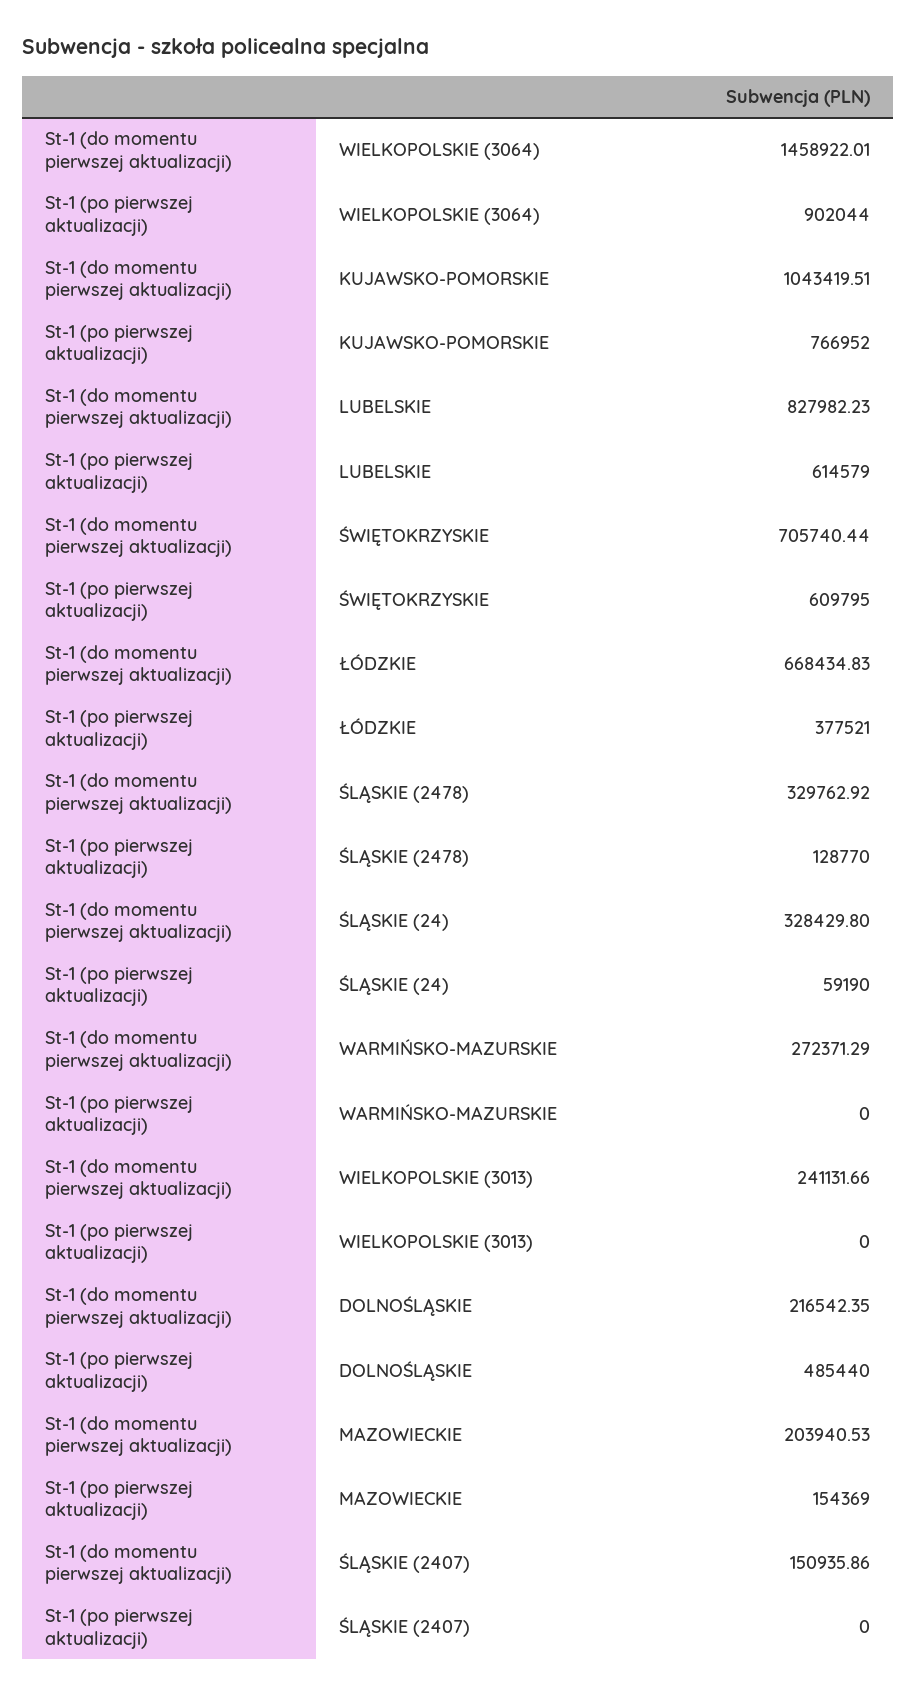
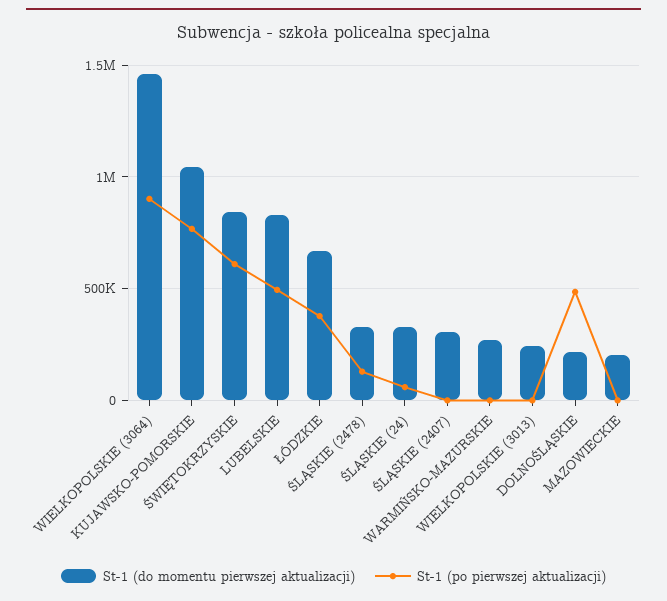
  {
    "St-1 (do momentu pierwszej aktualizacji)": {
      "WIELKOPOLSKIE (3064)": 1458922.01,
      "KUJAWSKO-POMORSKIE": 1043419.51,
      "LUBELSKIE": 827982.23,
-     "ŚWIĘTOKRZYSKIE": 705740.44,
+     "ŚWIĘTOKRZYSKIE": 850000,
      "ŁÓDZKIE": 668434.83,
      "ŚLĄSKIE (2478)": 329762.92,
      "ŚLĄSKIE (24)": 328429.8,
      "WARMIŃSKO-MAZURSKIE": 272371.29,
      "WIELKOPOLSKIE (3013)": 241131.66,
      "DOLNOŚLĄSKIE": 216542.35,
      "MAZOWIECKIE": 203940.53,
-     "ŚLĄSKIE (2407)": 150935.86
+     "ŚLĄSKIE (2407)": 300000
    },
    "St-1 (po pierwszej aktualizacji)": {
      "WIELKOPOLSKIE (3064)": 902044,
      "KUJAWSKO-POMORSKIE": 766952,
-     "LUBELSKIE": 614579,
+     "LUBELSKIE": 500000,
      "ŚWIĘTOKRZYSKIE": 609795,
      "ŁÓDZKIE": 377521,
      "ŚLĄSKIE (2478)": 128770,
      "ŚLĄSKIE (24)": 59190,
      "WARMIŃSKO-MAZURSKIE": 0,
      "WIELKOPOLSKIE (3013)": 0,
      "DOLNOŚLĄSKIE": 485440,
-     "MAZOWIECKIE": 154369,
+     "MAZOWIECKIE": 0,
      "ŚLĄSKIE (2407)": 0
    }
  }

